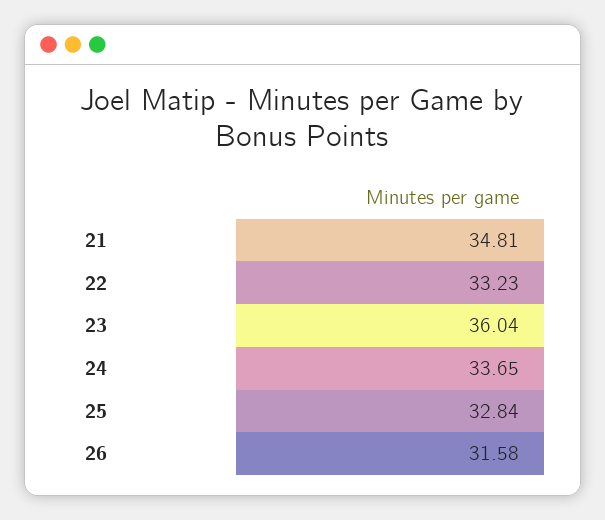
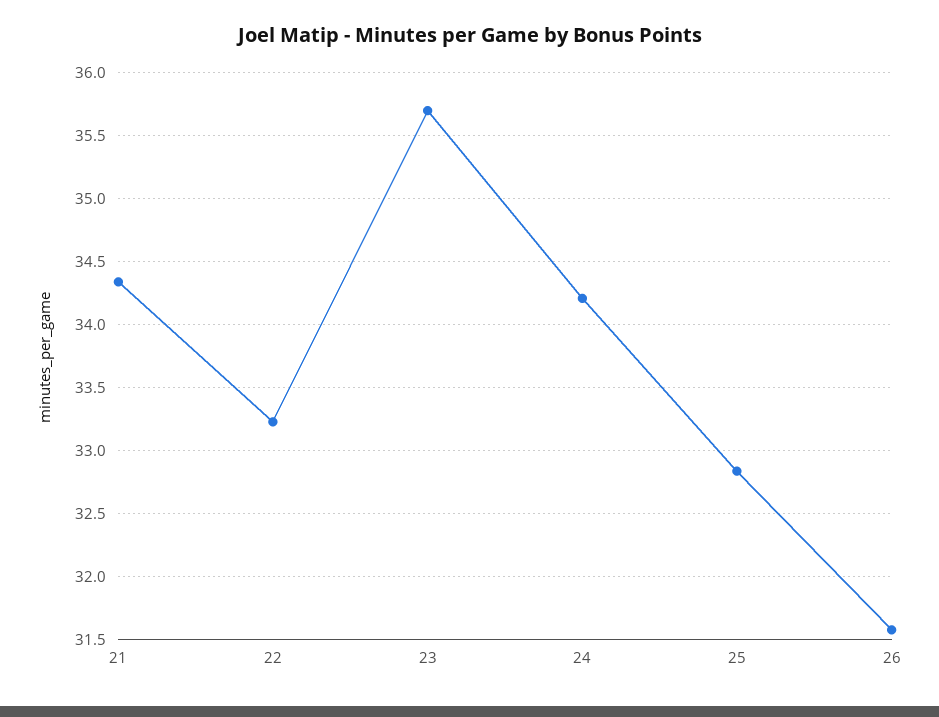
  {
-   "21": 34.81,
+   "21": 34.35,
    "22": 33.23,
-   "23": 36.04,
+   "23": 35.7,
-   "24": 33.65,
+   "24": 34.2,
    "25": 32.84,
    "26": 31.58
  }

